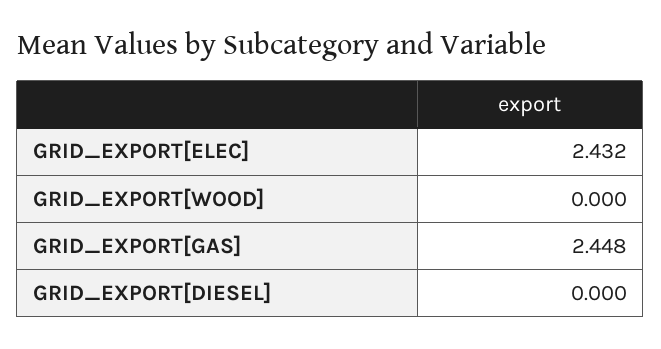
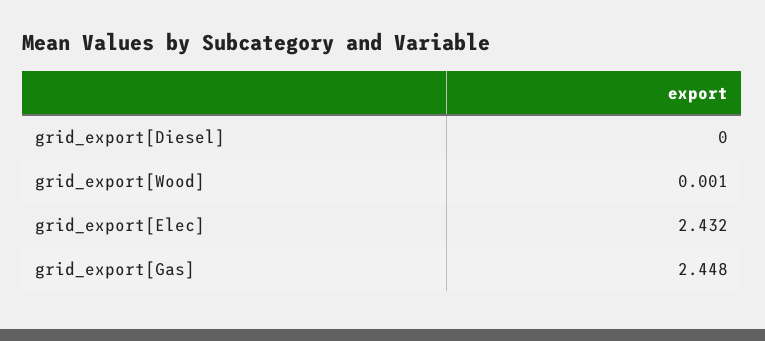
  {
    "GRID_EXPORT[ELEC]": 2.432,
-   "GRID_EXPORT[WOOD]": 0,
+   "GRID_EXPORT[WOOD]": 0.001,
    "GRID_EXPORT[GAS]": 2.448,
    "GRID_EXPORT[DIESEL]": 0
  }

